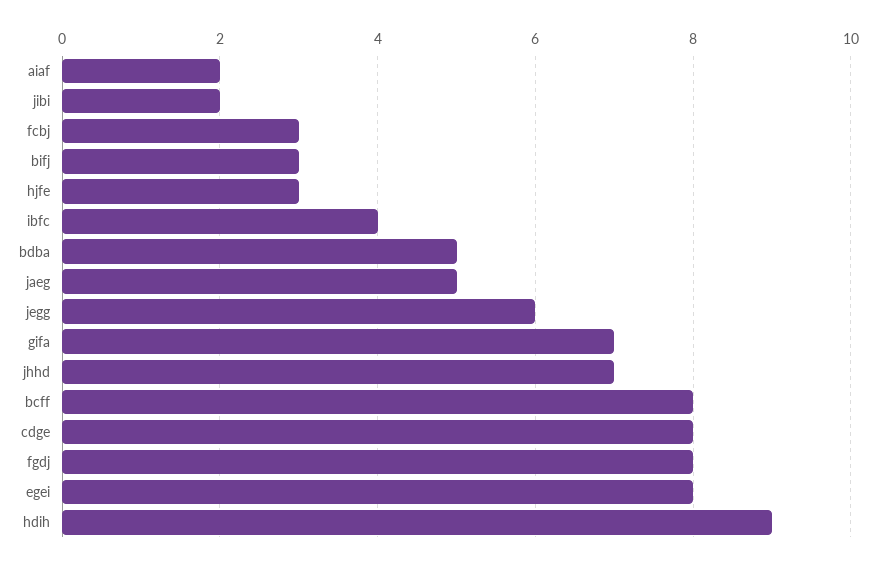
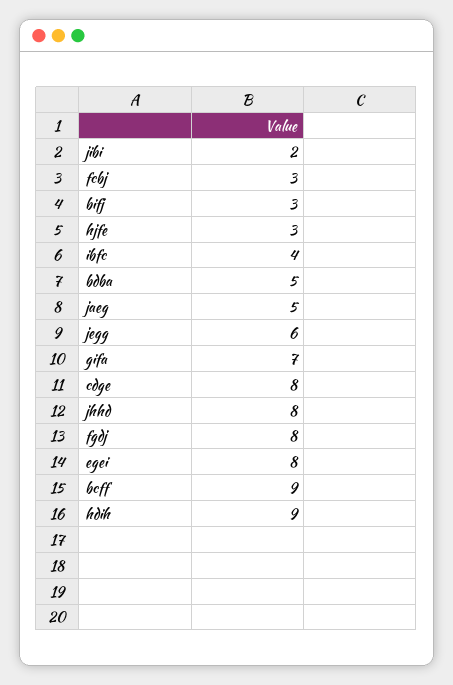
  {
-   "aiaf": 2,
    "jibi": 2,
    "fcbj": 3,
    "bifj": 3,
    "hjfe": 3,
    "ibfc": 4,
    "bdba": 5,
    "jaeg": 5,
    "jegg": 6,
    "gifa": 7,
-   "jhhd": 7,
+   "jhhd": 8,
-   "bcff": 8,
+   "bcff": 9,
    "cdge": 8,
    "fgdj": 8,
    "egei": 8,
    "hdih": 9
  }

